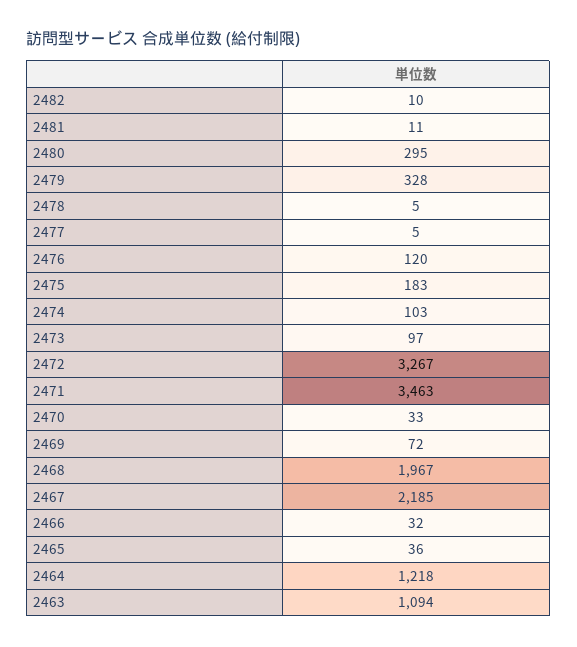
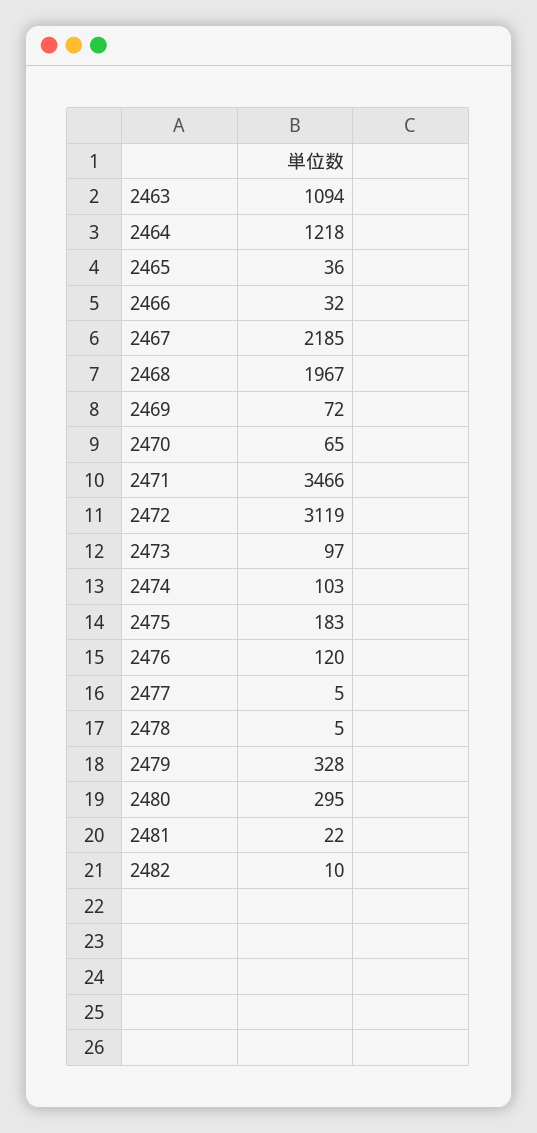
  {
    "2482": 10,
-   "2481": 11,
+   "2481": 22,
    "2480": 295,
    "2479": 328,
    "2478": 5,
    "2477": 5,
    "2476": 120,
    "2475": 183,
    "2474": 103,
    "2473": 97,
-   "2472": 3267,
+   "2472": 3119,
-   "2471": 3463,
+   "2471": 3466,
-   "2470": 33,
+   "2470": 65,
    "2469": 72,
    "2468": 1967,
    "2467": 2185,
    "2466": 32,
    "2465": 36,
    "2464": 1218,
    "2463": 1094
  }

